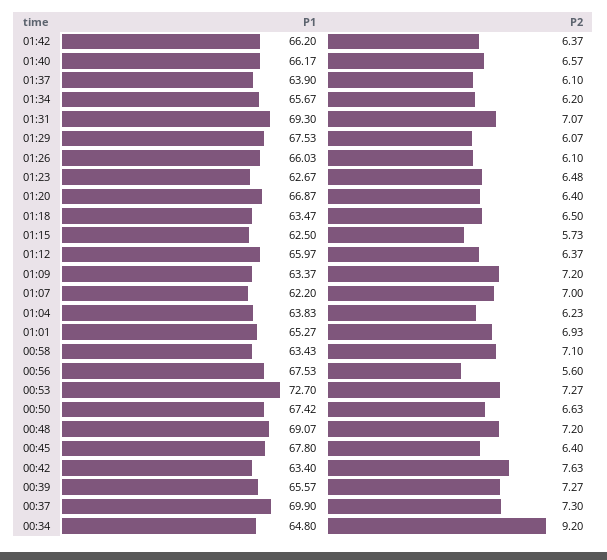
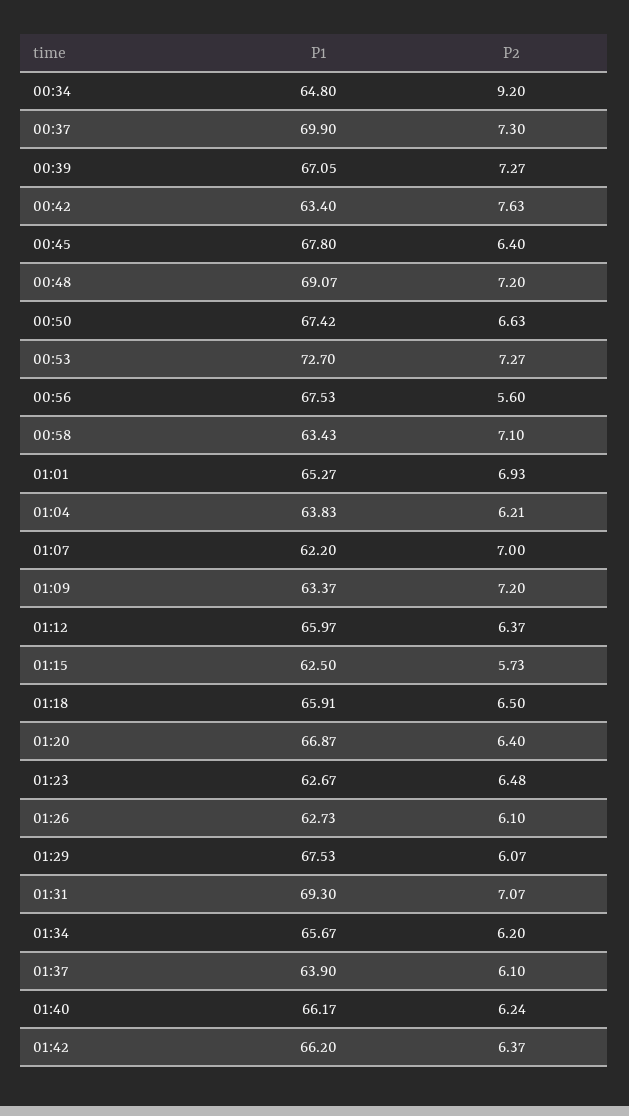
  {
    "P1": {
      "01:42": 66.2,
      "01:40": 66.17,
      "01:37": 63.9,
      "01:34": 65.67,
      "01:31": 69.3,
      "01:29": 67.53,
-     "01:26": 66.03,
+     "01:26": 62.73,
      "01:23": 62.67,
      "01:20": 66.87,
-     "01:18": 63.47,
+     "01:18": 65.91,
      "01:15": 62.5,
      "01:12": 65.97,
      "01:09": 63.37,
      "01:07": 62.2,
      "01:04": 63.83,
      "01:01": 65.27,
      "00:58": 63.43,
      "00:56": 67.53,
      "00:53": 72.7,
      "00:50": 67.42,
      "00:48": 69.07,
      "00:45": 67.8,
      "00:42": 63.4,
-     "00:39": 65.57,
+     "00:39": 67.05,
      "00:37": 69.9,
      "00:34": 64.8
    },
    "P2": {
      "01:42": 6.37,
-     "01:40": 6.57,
+     "01:40": 6.24,
      "01:37": 6.1,
      "01:34": 6.2,
      "01:31": 7.07,
      "01:29": 6.07,
      "01:26": 6.1,
      "01:23": 6.48,
      "01:20": 6.4,
      "01:18": 6.5,
      "01:15": 5.73,
      "01:12": 6.37,
      "01:09": 7.2,
      "01:07": 7,
-     "01:04": 6.23,
+     "01:04": 6.21,
      "01:01": 6.93,
      "00:58": 7.1,
      "00:56": 5.6,
      "00:53": 7.27,
      "00:50": 6.63,
      "00:48": 7.2,
      "00:45": 6.4,
      "00:42": 7.63,
      "00:39": 7.27,
      "00:37": 7.3,
      "00:34": 9.2
    }
  }

